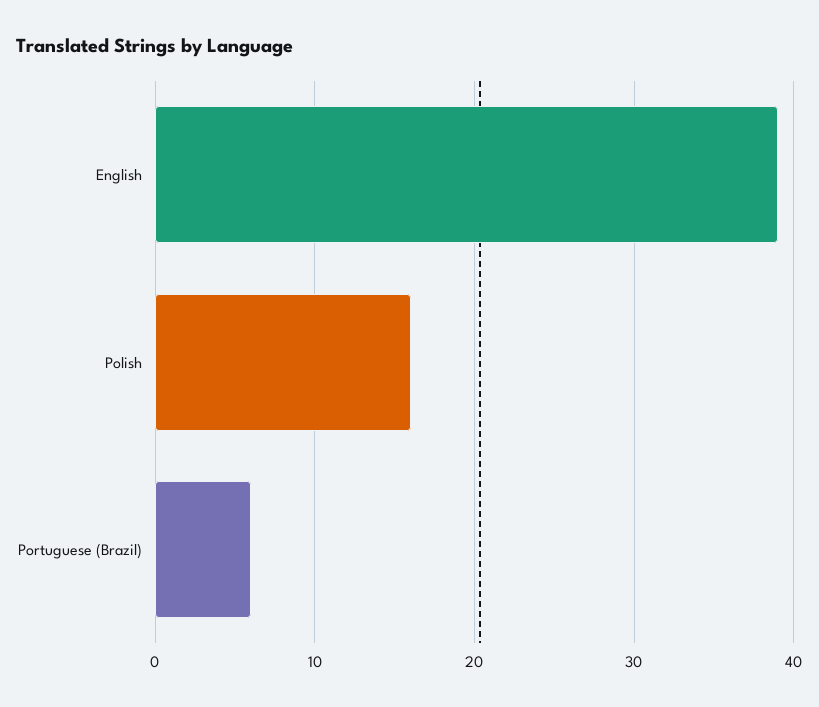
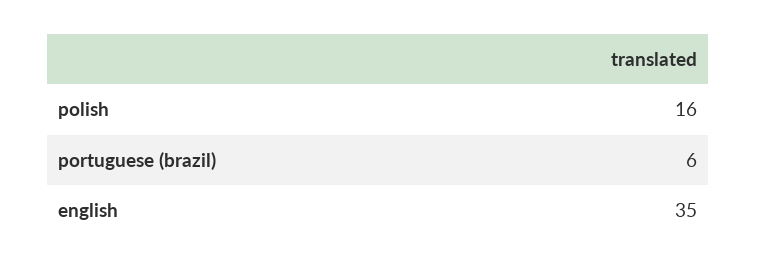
  {
-   "English": 39,
+   "English": 35,
    "Polish": 16,
    "Portuguese (Brazil)": 6
  }

